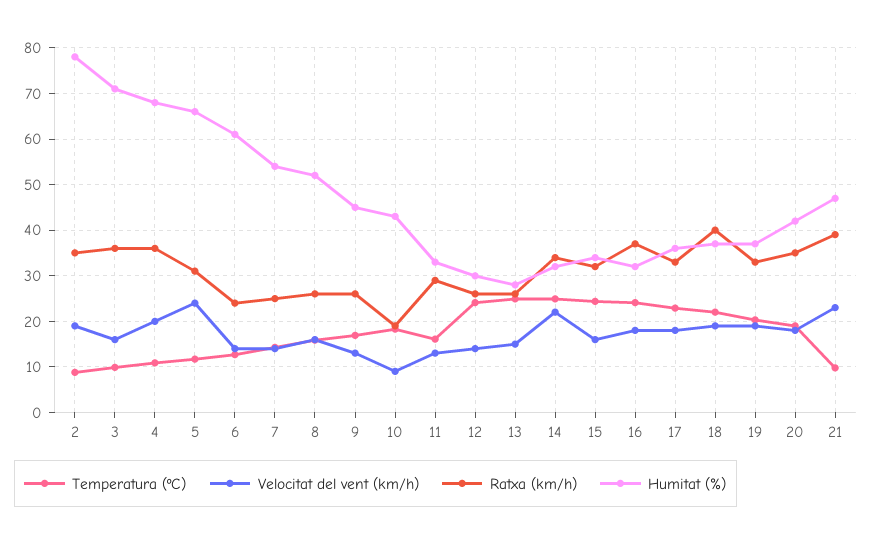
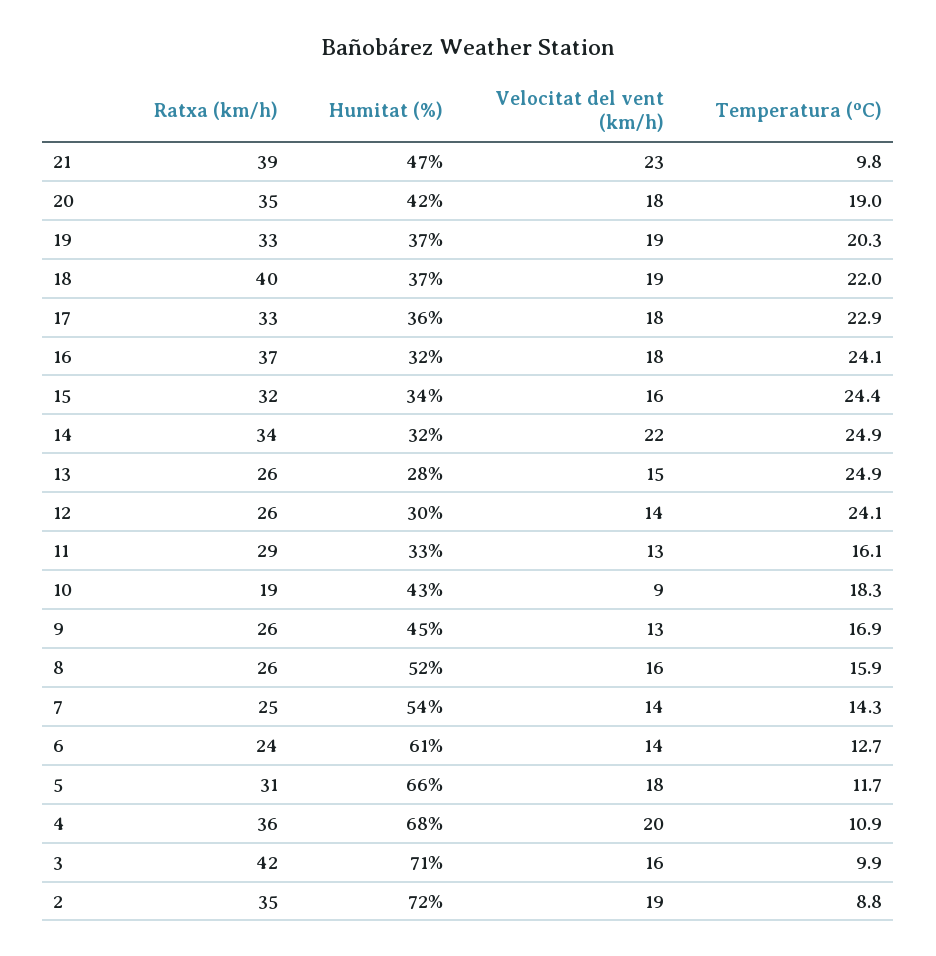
  {
    "Temperatura (ºC)": {
      "2": 8.8,
      "3": 9.9,
      "4": 10.9,
      "5": 11.7,
      "6": 12.7,
      "7": 14.3,
      "8": 15.9,
      "9": 16.9,
      "10": 18.3,
      "11": 16.1,
      "12": 24.1,
      "13": 24.9,
      "14": 24.9,
      "15": 24.4,
      "16": 24.1,
      "17": 22.9,
      "18": 22,
      "19": 20.3,
      "20": 19,
      "21": 9.8
    },
    "Velocitat del vent (km/h)": {
      "2": 19,
      "3": 16,
      "4": 20,
-     "5": 24,
+     "5": 18,
      "6": 14,
      "7": 14,
      "8": 16,
      "9": 13,
      "10": 9,
      "11": 13,
      "12": 14,
      "13": 15,
      "14": 22,
      "15": 16,
      "16": 18,
      "17": 18,
      "18": 19,
      "19": 19,
      "20": 18,
      "21": 23
    },
    "Ratxa (km/h)": {
      "2": 35,
-     "3": 36,
+     "3": 42,
      "4": 36,
      "5": 31,
      "6": 24,
      "7": 25,
      "8": 26,
      "9": 26,
      "10": 19,
      "11": 29,
      "12": 26,
      "13": 26,
      "14": 34,
      "15": 32,
      "16": 37,
      "17": 33,
      "18": 40,
      "19": 33,
      "20": 35,
      "21": 39
    },
    "Humitat (%)": {
-     "2": 78,
+     "2": 72,
      "3": 71,
      "4": 68,
      "5": 66,
      "6": 61,
      "7": 54,
      "8": 52,
      "9": 45,
      "10": 43,
      "11": 33,
      "12": 30,
      "13": 28,
      "14": 32,
      "15": 34,
      "16": 32,
      "17": 36,
      "18": 37,
      "19": 37,
      "20": 42,
      "21": 47
    }
  }

